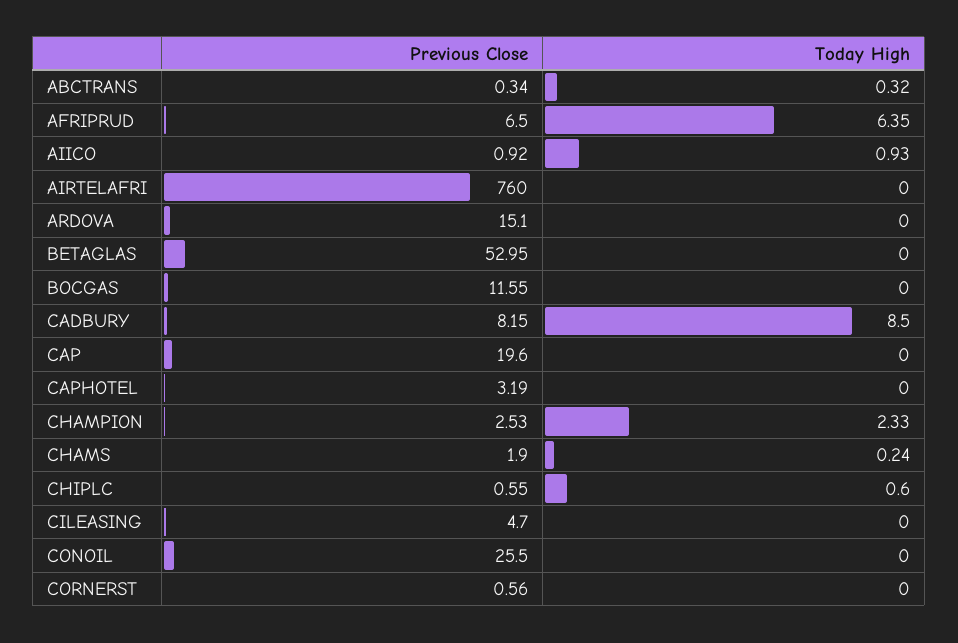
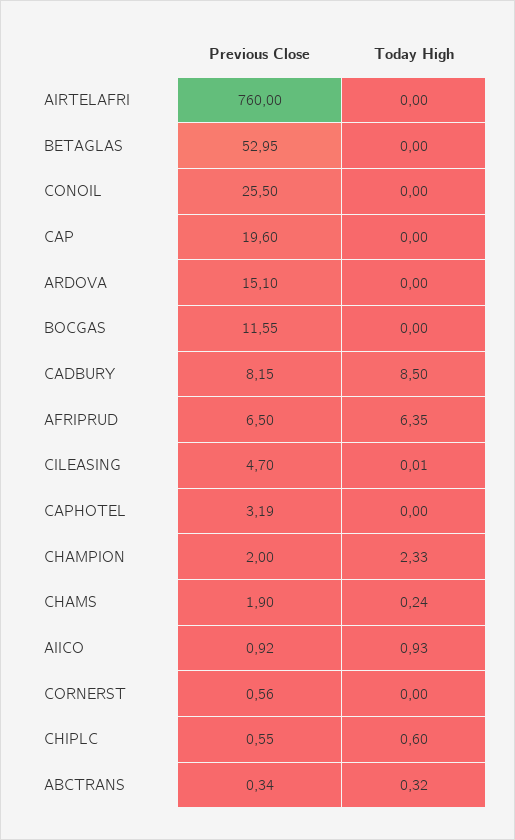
  {
    "Previous Close": {
      "ABCTRANS": 0.34,
      "AFRIPRUD": 6.5,
      "AIICO": 0.92,
      "AIRTELAFRI": 760,
      "ARDOVA": 15.1,
      "BETAGLAS": 52.95,
      "BOCGAS": 11.55,
      "CADBURY": 8.15,
      "CAP": 19.6,
      "CAPHOTEL": 3.19,
-     "CHAMPION": 2.53,
+     "CHAMPION": 2,
      "CHAMS": 1.9,
      "CHIPLC": 0.55,
      "CILEASING": 4.7,
      "CONOIL": 25.5,
      "CORNERST": 0.56
    },
    "Today High": {
      "ABCTRANS": 0.32,
      "AFRIPRUD": 6.35,
      "AIICO": 0.93,
      "AIRTELAFRI": 0,
      "ARDOVA": 0,
      "BETAGLAS": 0,
      "BOCGAS": 0,
      "CADBURY": 8.5,
      "CAP": 0,
      "CAPHOTEL": 0,
      "CHAMPION": 2.33,
      "CHAMS": 0.24,
      "CHIPLC": 0.6,
-     "CILEASING": 0,
+     "CILEASING": 0.01,
      "CONOIL": 0,
      "CORNERST": 0
    }
  }

